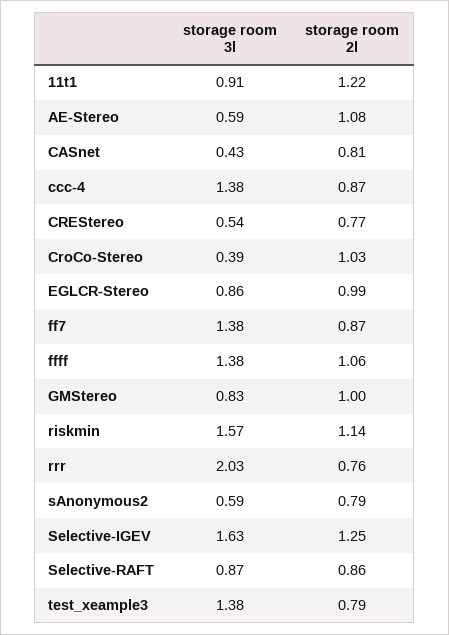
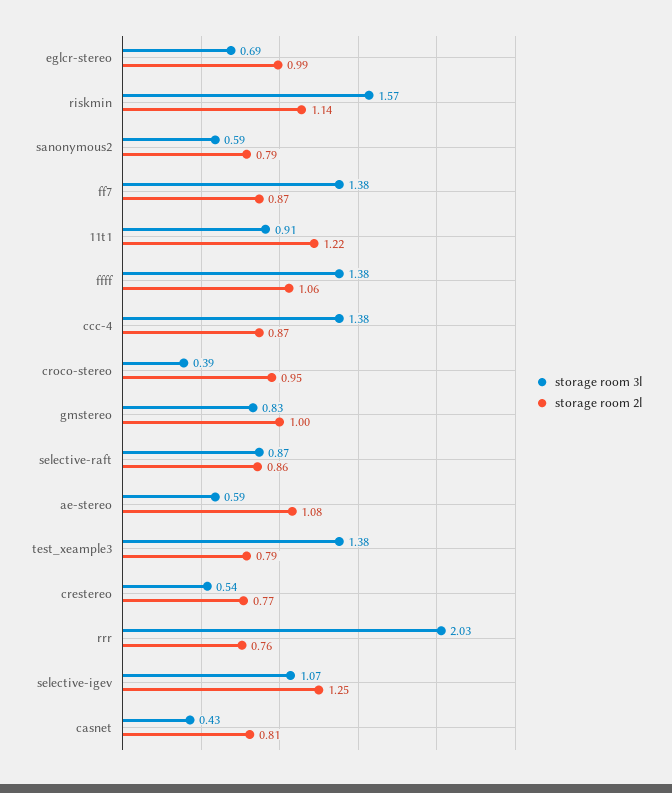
  {
    "storage room 3l": {
      "11t1": 0.91,
      "AE-Stereo": 0.59,
      "CASnet": 0.43,
      "ccc-4": 1.38,
      "CREStereo": 0.54,
      "CroCo-Stereo": 0.39,
-     "EGLCR-Stereo": 0.86,
+     "EGLCR-Stereo": 0.69,
      "ff7": 1.38,
      "ffff": 1.38,
      "GMStereo": 0.83,
      "riskmin": 1.57,
      "rrr": 2.03,
      "sAnonymous2": 0.59,
-     "Selective-IGEV": 1.63,
+     "Selective-IGEV": 1.07,
      "Selective-RAFT": 0.87,
      "test_xeample3": 1.38
    },
    "storage room 2l": {
      "11t1": 1.22,
      "AE-Stereo": 1.08,
      "CASnet": 0.81,
      "ccc-4": 0.87,
      "CREStereo": 0.77,
-     "CroCo-Stereo": 1.03,
+     "CroCo-Stereo": 0.95,
      "EGLCR-Stereo": 0.99,
      "ff7": 0.87,
      "ffff": 1.06,
      "GMStereo": 1,
      "riskmin": 1.14,
      "rrr": 0.76,
      "sAnonymous2": 0.79,
      "Selective-IGEV": 1.25,
      "Selective-RAFT": 0.86,
      "test_xeample3": 0.79
    }
  }

